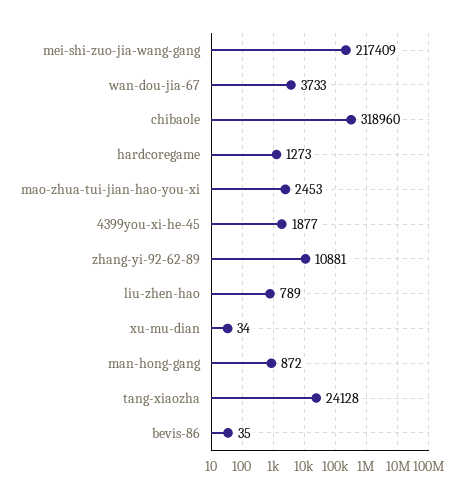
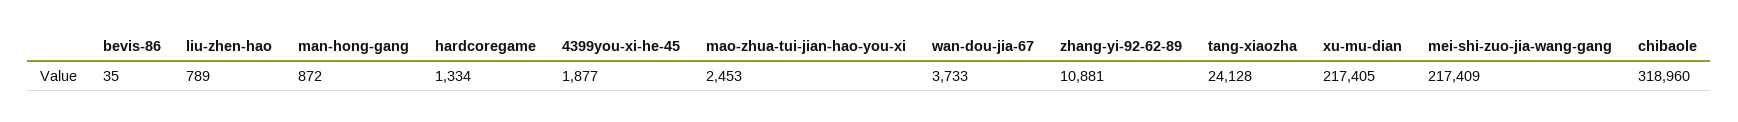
  {
    "mei-shi-zuo-jia-wang-gang": 217409,
    "wan-dou-jia-67": 3733,
    "chibaole": 318960,
-   "hardcoregame": 1273,
+   "hardcoregame": 1334,
    "mao-zhua-tui-jian-hao-you-xi": 2453,
    "4399you-xi-he-45": 1877,
    "zhang-yi-92-62-89": 10881,
    "liu-zhen-hao": 789,
-   "xu-mu-dian": 34,
+   "xu-mu-dian": 217405,
    "man-hong-gang": 872,
    "tang-xiaozha": 24128,
    "bevis-86": 35
  }

